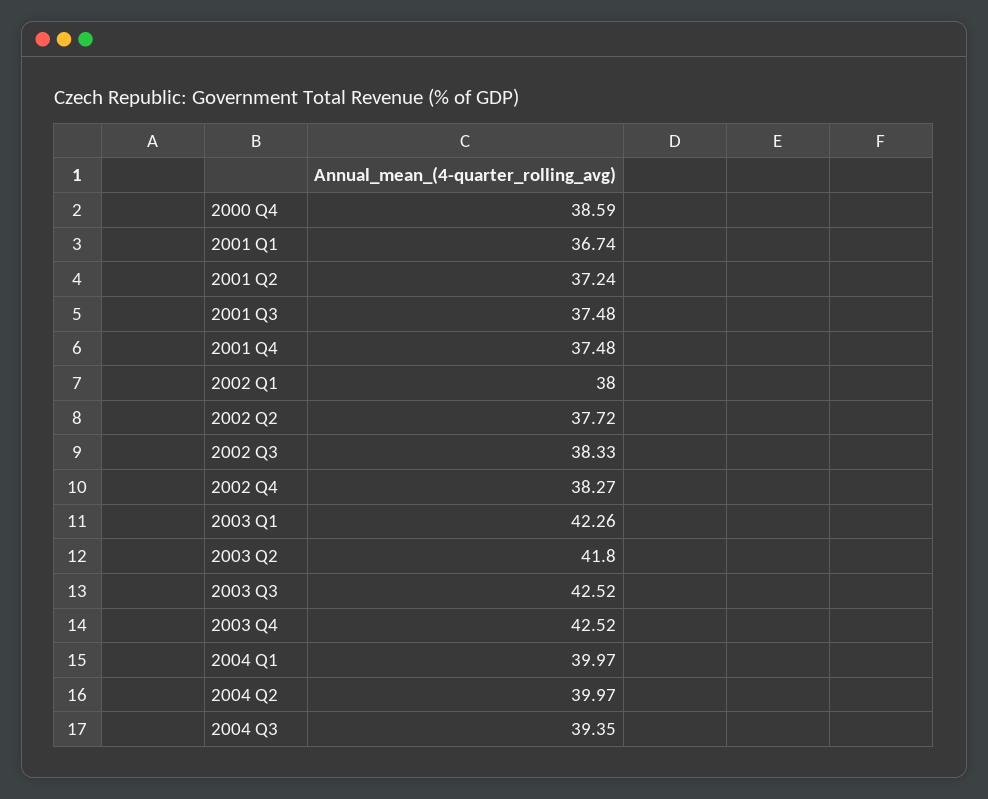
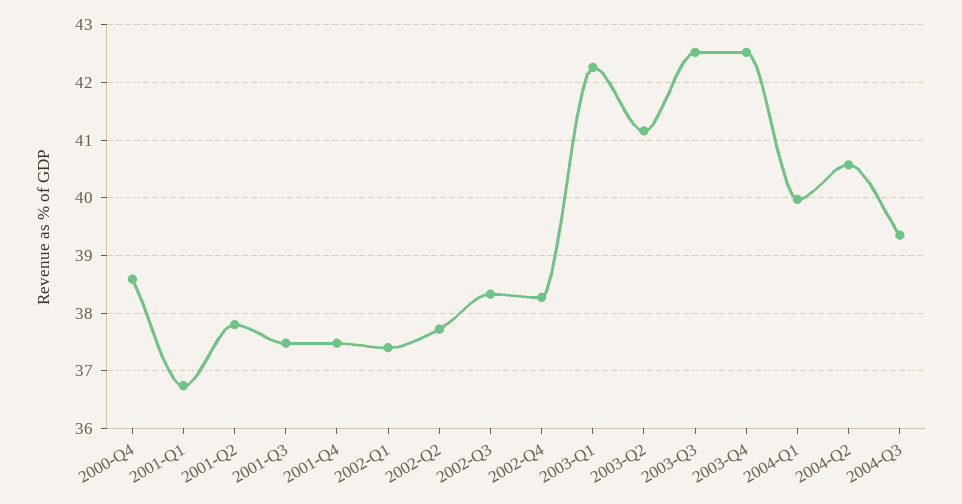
  {
    "2000 Q4": 38.59,
    "2001 Q1": 36.74,
-   "2001 Q2": 37.24,
+   "2001 Q2": 37.8,
    "2001 Q3": 37.48,
    "2001 Q4": 37.48,
-   "2002 Q1": 38,
+   "2002 Q1": 37.4,
    "2002 Q2": 37.72,
    "2002 Q3": 38.33,
    "2002 Q4": 38.27,
    "2003 Q1": 42.26,
-   "2003 Q2": 41.8,
+   "2003 Q2": 41.2,
    "2003 Q3": 42.52,
    "2003 Q4": 42.52,
    "2004 Q1": 39.97,
-   "2004 Q2": 39.97,
+   "2004 Q2": 40.6,
    "2004 Q3": 39.35
  }

